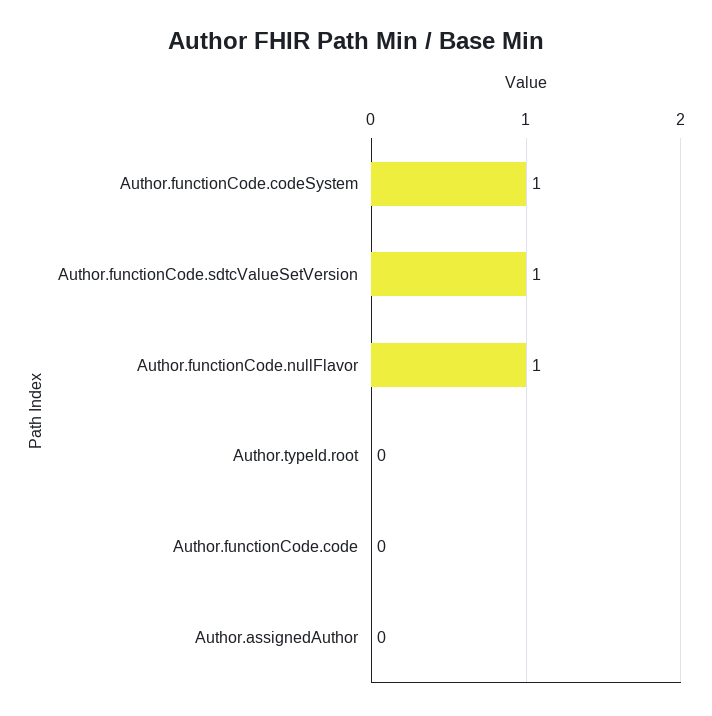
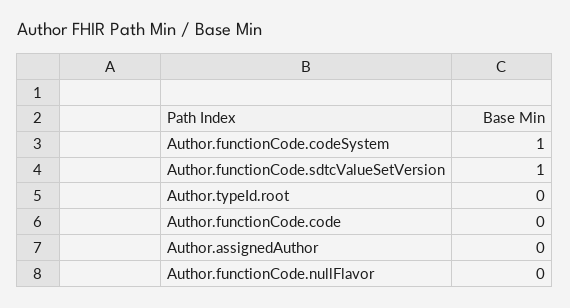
  {
    "Author.functionCode.codeSystem": 1,
    "Author.functionCode.sdtcValueSetVersion": 1,
-   "Author.functionCode.nullFlavor": 1,
+   "Author.functionCode.nullFlavor": 0,
    "Author.typeId.root": 0,
    "Author.functionCode.code": 0,
    "Author.assignedAuthor": 0
  }

